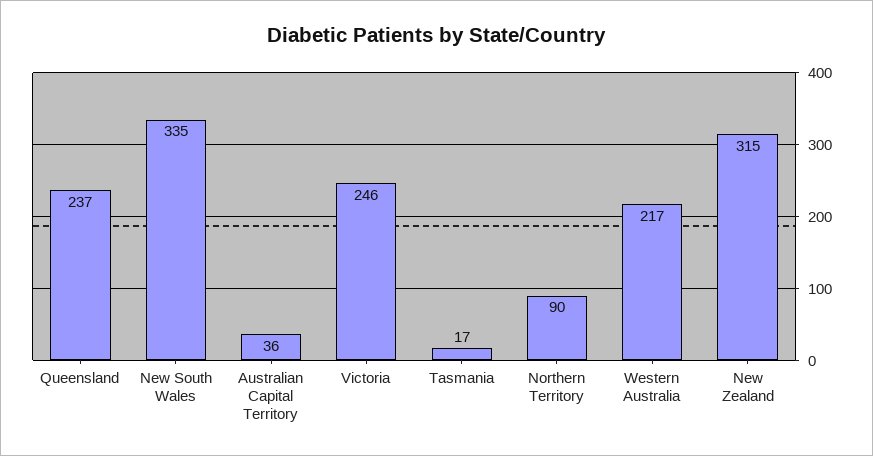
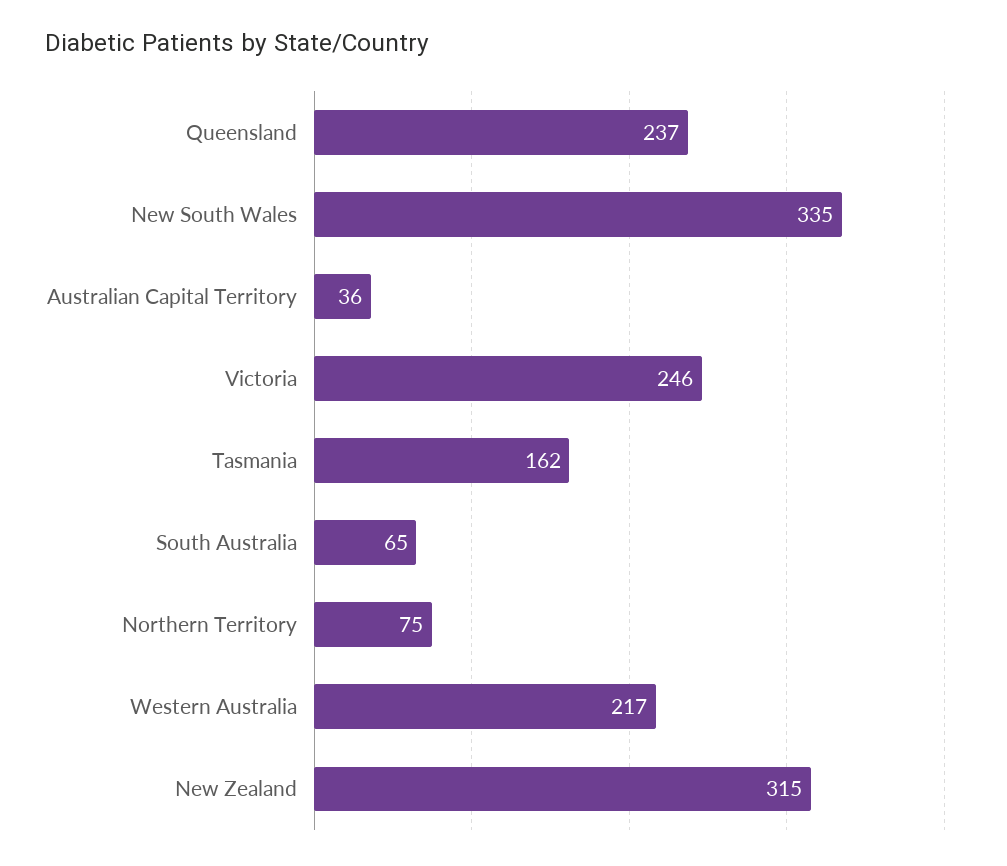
  {
    "Queensland": 237,
    "New South Wales": 335,
    "Australian Capital Territory": 36,
    "Victoria": 246,
-   "Tasmania": 17,
+   "Tasmania": 162,
-   "Northern Territory": 90,
+   "Northern Territory": 75,
    "Western Australia": 217,
-   "New Zealand": 315
+   "New Zealand": 315,
+   "South Australia": 65
  }

